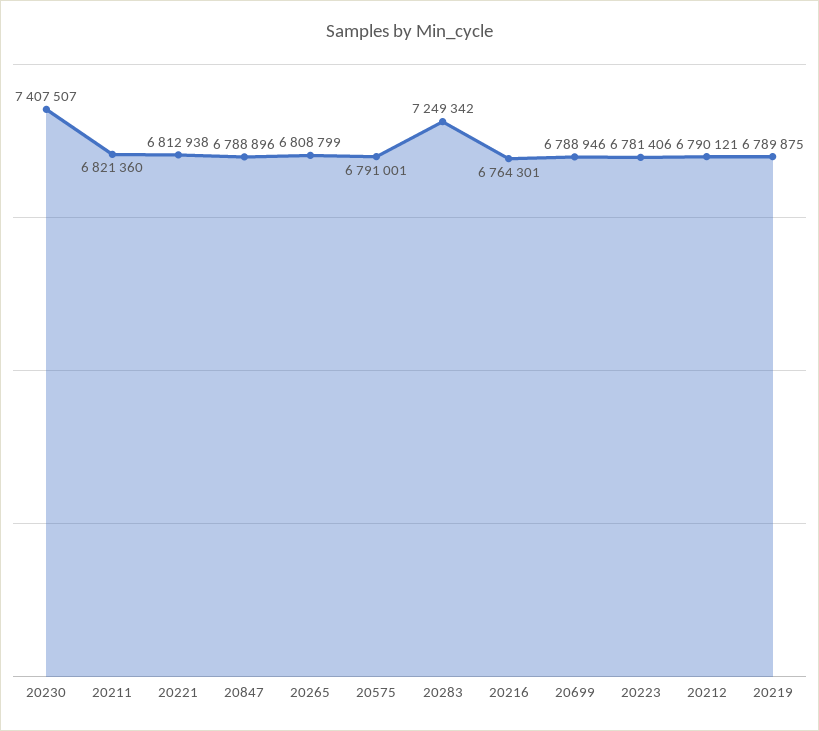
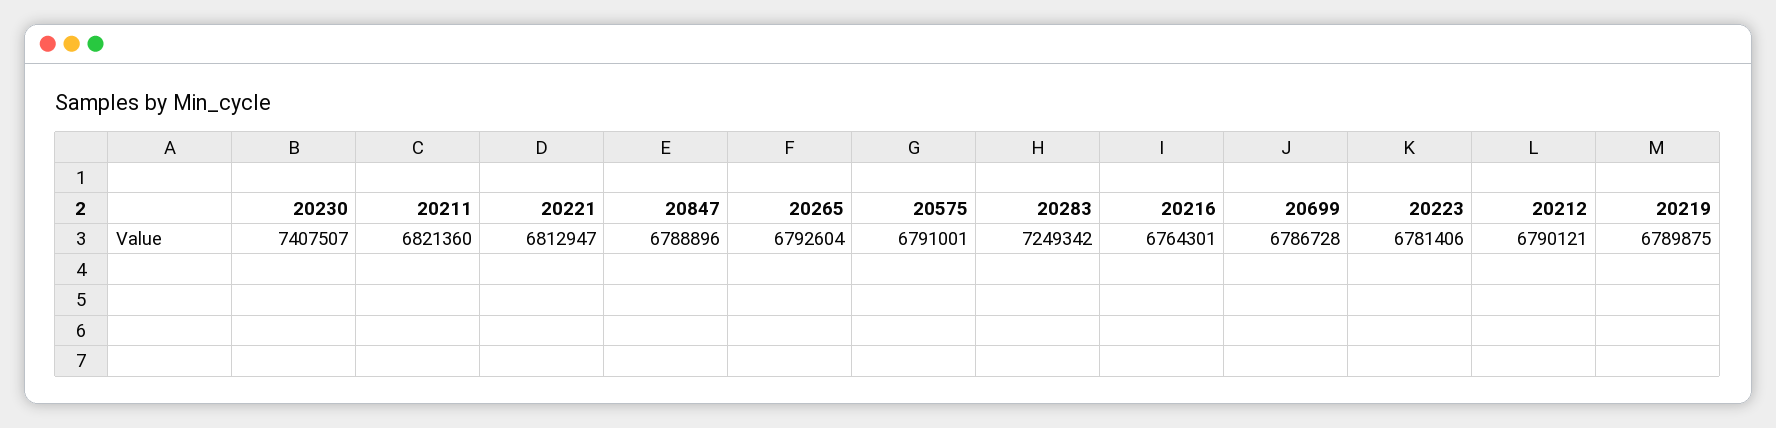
  {
    "20230": 7407507,
    "20211": 6821360,
-   "20221": 6812938,
+   "20221": 6812947,
    "20847": 6788896,
-   "20265": 6808799,
+   "20265": 6792604,
    "20575": 6791001,
    "20283": 7249342,
    "20216": 6764301,
-   "20699": 6788946,
+   "20699": 6786728,
    "20223": 6781406,
    "20212": 6790121,
    "20219": 6789875
  }

